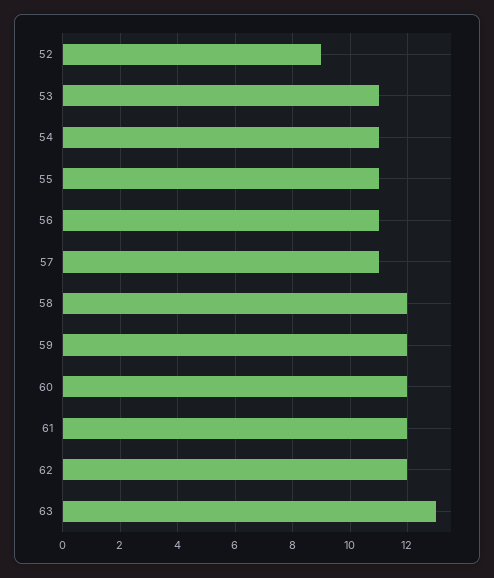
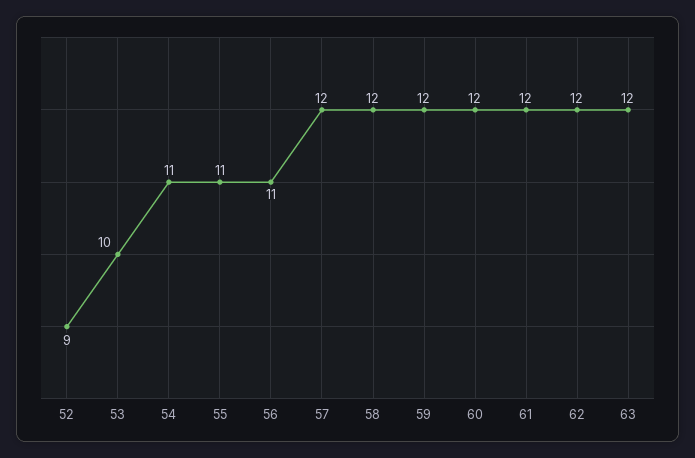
  {
    "52": 9,
-   "53": 11,
+   "53": 10,
    "54": 11,
    "55": 11,
    "56": 11,
-   "57": 11,
+   "57": 12,
    "58": 12,
    "59": 12,
    "60": 12,
    "61": 12,
    "62": 12,
-   "63": 13
+   "63": 12
  }

